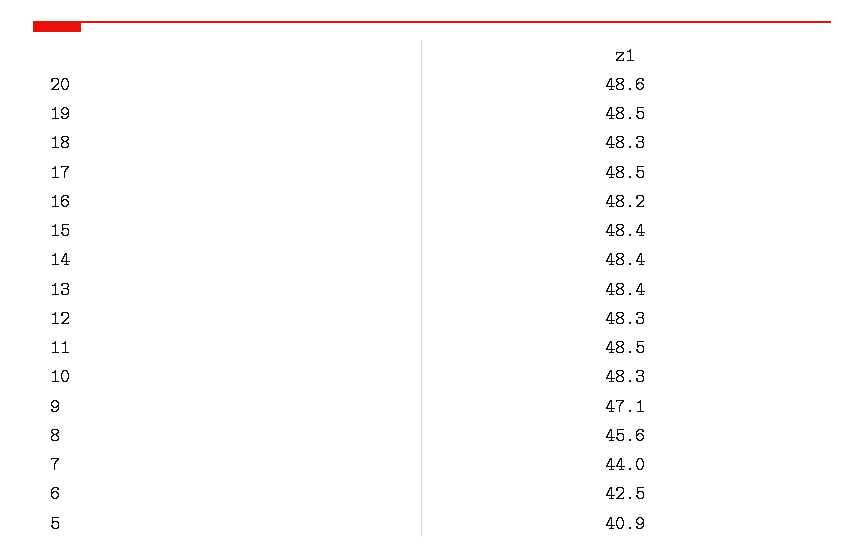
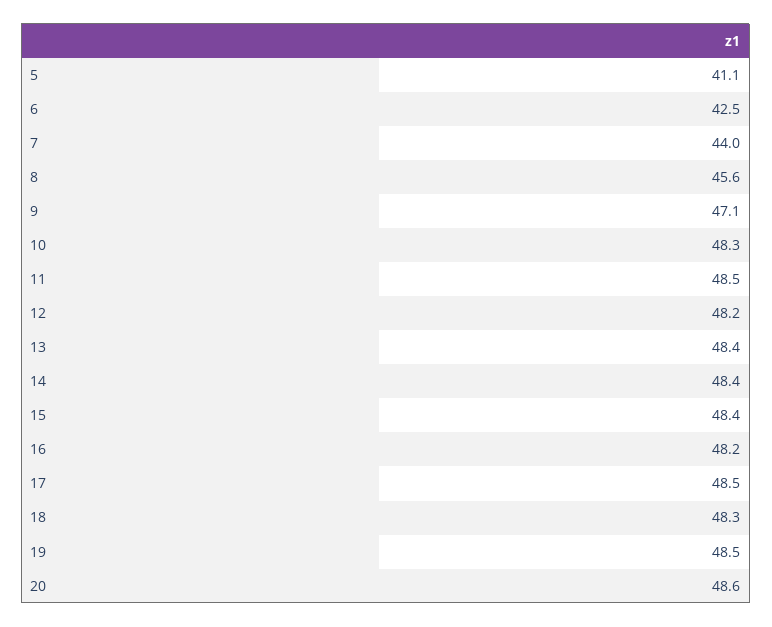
  {
    "20": 48.6,
    "19": 48.5,
    "18": 48.3,
    "17": 48.5,
    "16": 48.2,
    "15": 48.4,
    "14": 48.4,
    "13": 48.4,
-   "12": 48.3,
+   "12": 48.2,
    "11": 48.5,
    "10": 48.3,
    "9": 47.1,
    "8": 45.6,
    "7": 44,
    "6": 42.5,
-   "5": 40.9
+   "5": 41.1
  }

